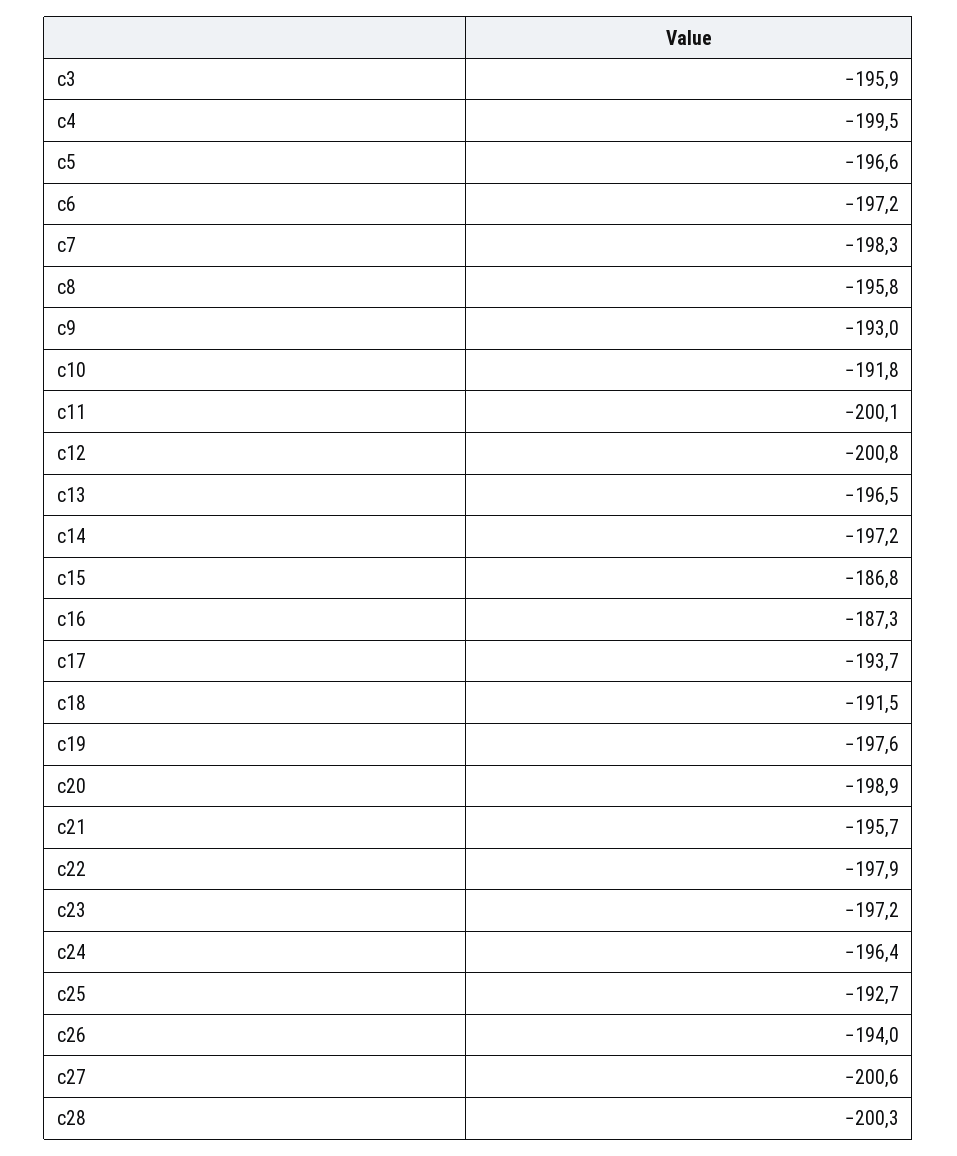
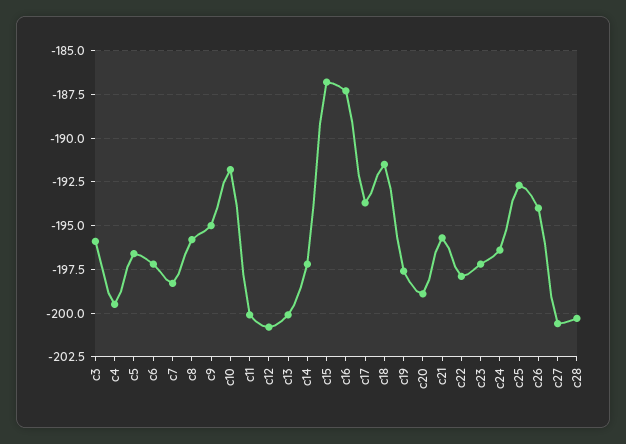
  {
    "c3": -195.9,
    "c4": -199.5,
    "c5": -196.6,
    "c6": -197.2,
    "c7": -198.3,
    "c8": -195.8,
-   "c9": -193,
+   "c9": -195,
    "c10": -191.8,
    "c11": -200.1,
    "c12": -200.8,
-   "c13": -196.5,
+   "c13": -200,
    "c14": -197.2,
    "c15": -186.8,
    "c16": -187.3,
    "c17": -193.7,
    "c18": -191.5,
    "c19": -197.6,
    "c20": -198.9,
    "c21": -195.7,
    "c22": -197.9,
    "c23": -197.2,
    "c24": -196.4,
    "c25": -192.7,
    "c26": -194,
    "c27": -200.6,
    "c28": -200.3
  }

